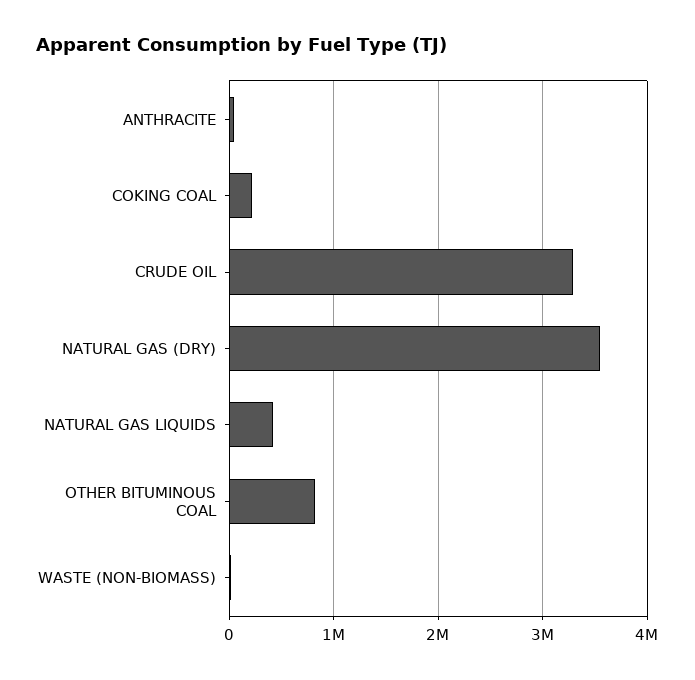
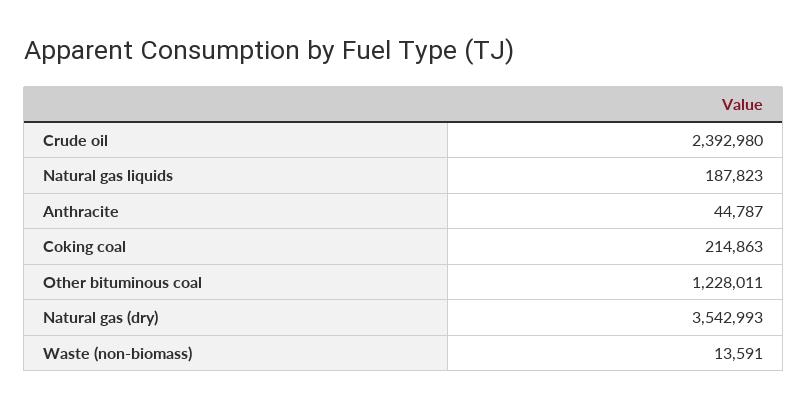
  {
    "ANTHRACITE": 44787,
    "COKING COAL": 214863,
-   "CRUDE OIL": 3300000,
+   "CRUDE OIL": 2392980,
    "NATURAL GAS (DRY)": 3542993,
-   "NATURAL GAS LIQUIDS": 400000,
+   "NATURAL GAS LIQUIDS": 187823,
-   "OTHER BITUMINOUS COAL": 800000,
+   "OTHER BITUMINOUS COAL": 1228011,
    "WASTE (NON-BIOMASS)": 13591
  }

